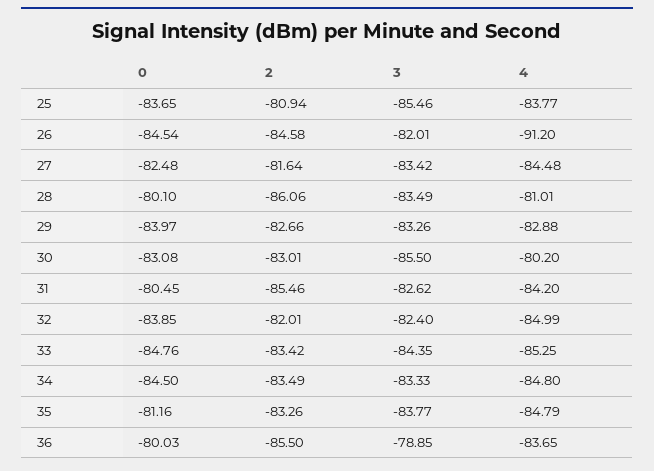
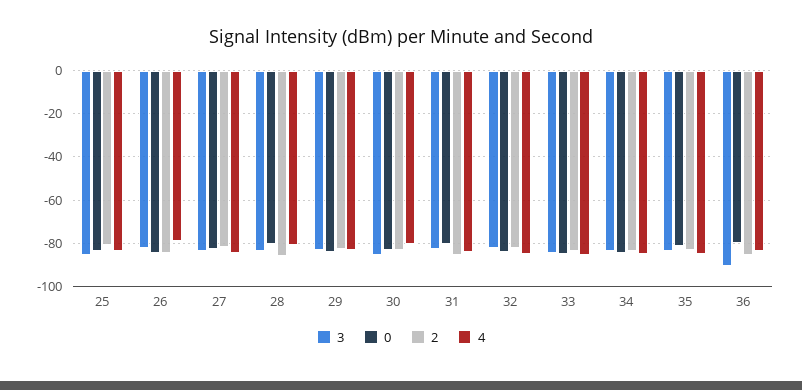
  {
    "0": {
      "25": -83.65,
      "26": -84.54,
      "27": -82.48,
      "28": -80.1,
      "29": -83.97,
      "30": -83.08,
      "31": -80.45,
      "32": -83.85,
      "33": -84.76,
      "34": -84.5,
      "35": -81.16,
      "36": -80.03
    },
    "2": {
      "25": -80.94,
      "26": -84.58,
      "27": -81.64,
      "28": -86.06,
      "29": -82.66,
      "30": -83.01,
      "31": -85.46,
      "32": -82.01,
      "33": -83.42,
      "34": -83.49,
      "35": -83.26,
      "36": -85.5
    },
    "3": {
      "25": -85.46,
      "26": -82.01,
      "27": -83.42,
      "28": -83.49,
      "29": -83.26,
      "30": -85.5,
      "31": -82.62,
      "32": -82.4,
      "33": -84.35,
      "34": -83.33,
      "35": -83.77,
-     "36": -78.85
+     "36": -90
    },
    "4": {
      "25": -83.77,
-     "26": -91.2,
+     "26": -80,
      "27": -84.48,
      "28": -81.01,
      "29": -82.88,
      "30": -80.2,
      "31": -84.2,
      "32": -84.99,
      "33": -85.25,
      "34": -84.8,
      "35": -84.79,
      "36": -83.65
    }
  }

